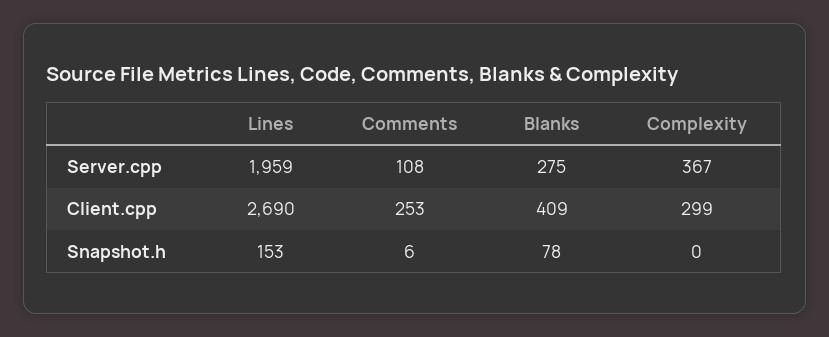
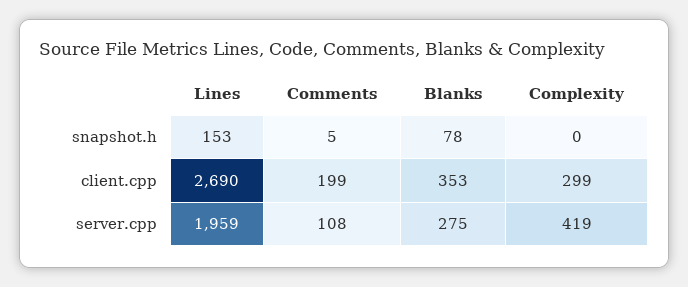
  {
    "Lines": {
      "Server.cpp": 1959,
      "Client.cpp": 2690,
      "Snapshot.h": 153
    },
    "Comments": {
      "Server.cpp": 108,
-     "Client.cpp": 253,
+     "Client.cpp": 199,
-     "Snapshot.h": 6
+     "Snapshot.h": 5
    },
    "Blanks": {
      "Server.cpp": 275,
-     "Client.cpp": 409,
+     "Client.cpp": 353,
      "Snapshot.h": 78
    },
    "Complexity": {
-     "Server.cpp": 367,
+     "Server.cpp": 419,
      "Client.cpp": 299,
      "Snapshot.h": 0
    }
  }

